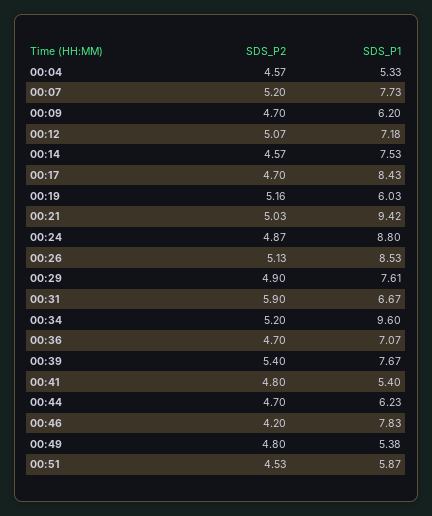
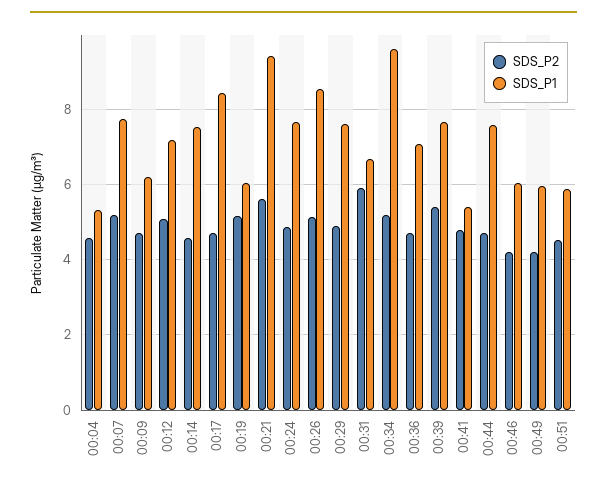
  {
    "SDS_P2": {
      "00:04": 4.57,
      "00:07": 5.2,
      "00:09": 4.7,
      "00:12": 5.07,
      "00:14": 4.57,
      "00:17": 4.7,
      "00:19": 5.16,
-     "00:21": 5.03,
+     "00:21": 5.6,
      "00:24": 4.87,
      "00:26": 5.13,
      "00:29": 4.9,
      "00:31": 5.9,
      "00:34": 5.2,
      "00:36": 4.7,
      "00:39": 5.4,
      "00:41": 4.8,
      "00:44": 4.7,
      "00:46": 4.2,
-     "00:49": 4.8,
+     "00:49": 4.2,
      "00:51": 4.53
    },
    "SDS_P1": {
      "00:04": 5.33,
      "00:07": 7.73,
      "00:09": 6.2,
      "00:12": 7.18,
      "00:14": 7.53,
      "00:17": 8.43,
      "00:19": 6.03,
      "00:21": 9.42,
-     "00:24": 8.8,
+     "00:24": 7.6,
      "00:26": 8.53,
      "00:29": 7.61,
      "00:31": 6.67,
      "00:34": 9.6,
      "00:36": 7.07,
      "00:39": 7.67,
      "00:41": 5.4,
-     "00:44": 6.23,
+     "00:44": 7.6,
-     "00:46": 7.83,
+     "00:46": 6,
-     "00:49": 5.38,
+     "00:49": 6,
      "00:51": 5.87
    }
  }

